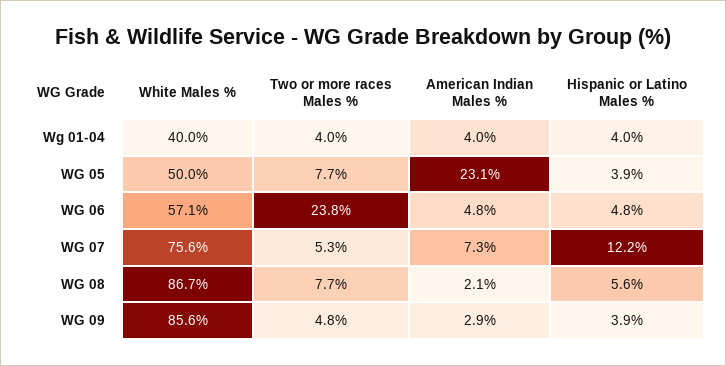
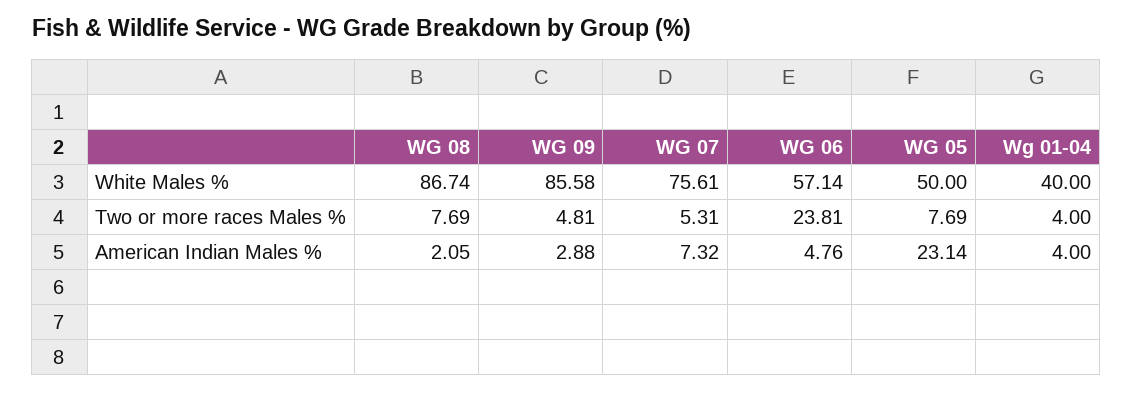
  {
    "White Males %": {
      "Wg 01-04": 40,
      "WG 05": 50,
      "WG 06": 57.14,
      "WG 07": 75.61,
      "WG 08": 86.74,
      "WG 09": 85.58
    },
    "Two or more races Males %": {
      "Wg 01-04": 4,
      "WG 05": 7.69,
      "WG 06": 23.81,
      "WG 07": 5.31,
      "WG 08": 7.69,
      "WG 09": 4.81
    },
    "American Indian Males %": {
      "Wg 01-04": 4,
      "WG 05": 23.14,
      "WG 06": 4.76,
      "WG 07": 7.32,
      "WG 08": 2.05,
      "WG 09": 2.88
-   },
+   }
-   "Hispanic or Latino Males %": {
-     "Wg 01-04": 4,
-     "WG 05": 3.9,
-     "WG 06": 4.8,
-     "WG 07": 12.2,
-     "WG 08": 5.6,
-     "WG 09": 3.9
-   }
  }

